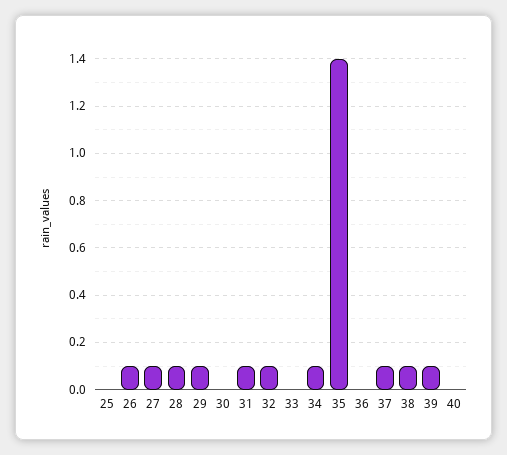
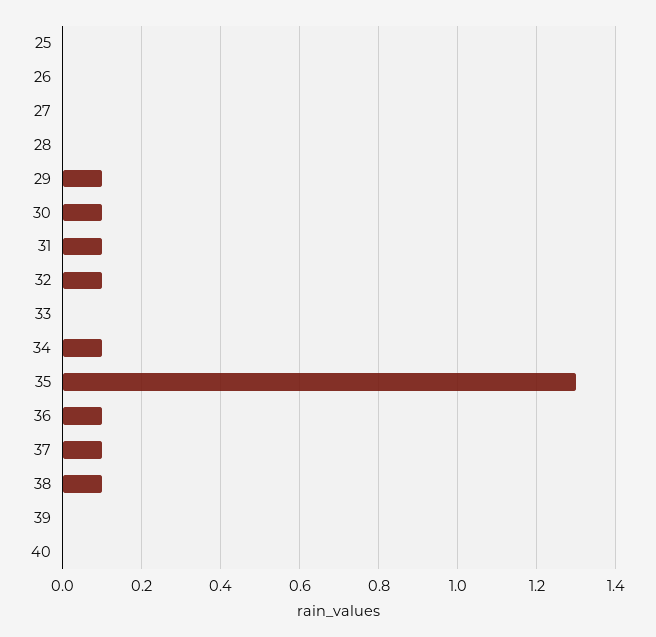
  {
    "25": 0,
-   "26": 0.1,
+   "26": 0,
-   "27": 0.1,
+   "27": 0,
-   "28": 0.1,
+   "28": 0,
    "29": 0.1,
-   "30": 0,
+   "30": 0.1,
    "31": 0.1,
    "32": 0.1,
    "33": 0,
    "34": 0.1,
-   "35": 1.4,
+   "35": 1.3,
-   "36": 0,
+   "36": 0.1,
    "37": 0.1,
    "38": 0.1,
-   "39": 0.1,
+   "39": 0,
    "40": 0
  }

